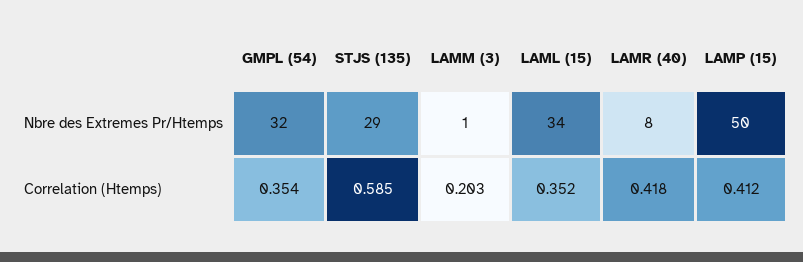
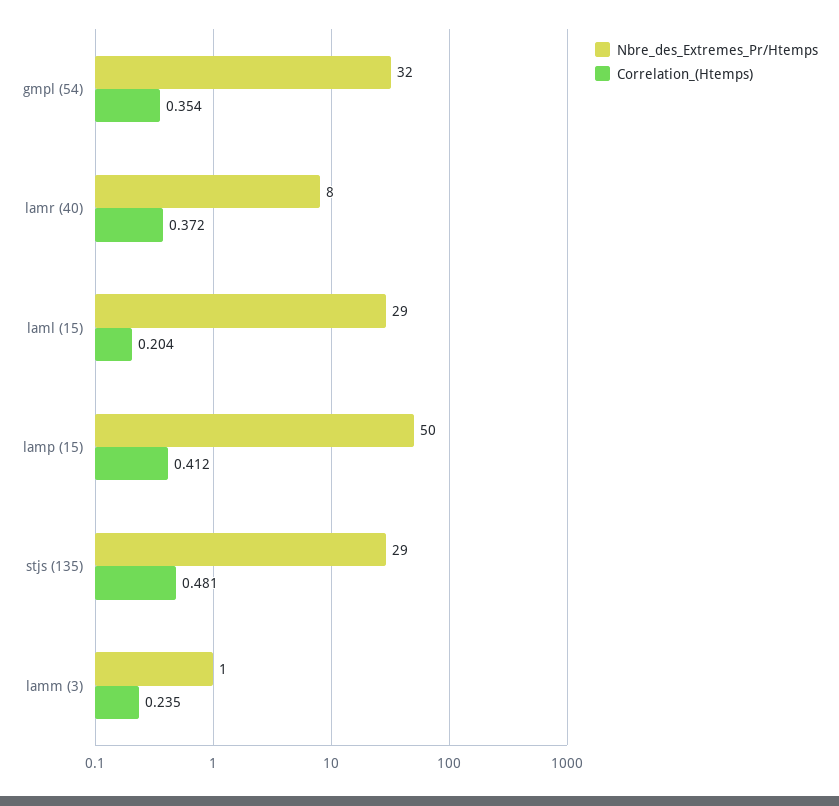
  {
    "Nbre des Extremes Pr/Htemps": {
      "GMPL (54)": 32,
      "STJS (135)": 29,
      "LAMM (3)": 1,
-     "LAML (15)": 34,
+     "LAML (15)": 29,
      "LAMR (40)": 8,
      "LAMP (15)": 50
    },
    "Correlation (Htemps)": {
      "GMPL (54)": 0.354,
-     "STJS (135)": 0.585,
+     "STJS (135)": 0.481,
-     "LAMM (3)": 0.203,
+     "LAMM (3)": 0.235,
-     "LAML (15)": 0.352,
+     "LAML (15)": 0.204,
-     "LAMR (40)": 0.418,
+     "LAMR (40)": 0.372,
      "LAMP (15)": 0.412
    }
  }

